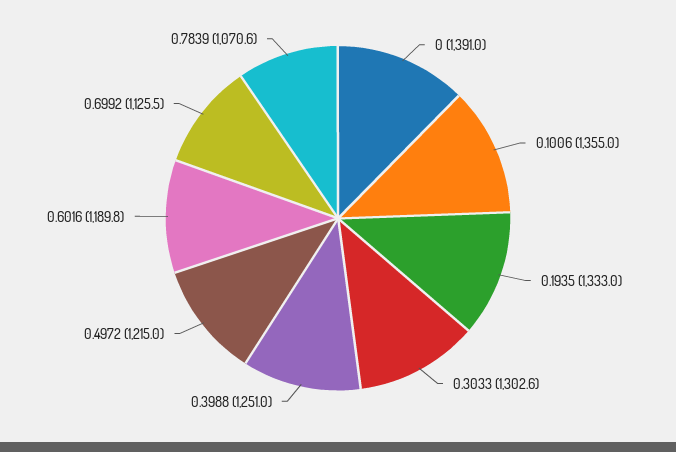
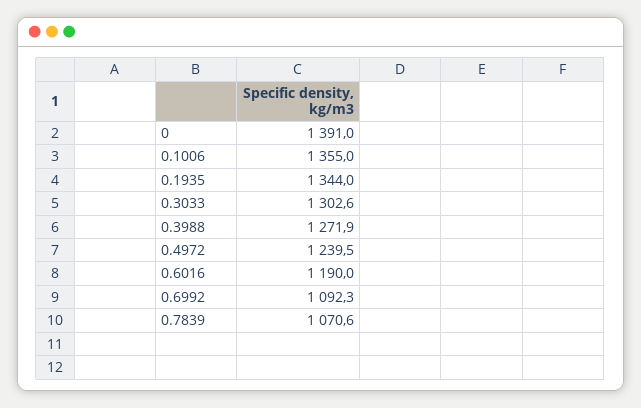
  {
    "0": 1391,
    "0.1006": 1355,
-   "0.1935": 1333,
+   "0.1935": 1344,
    "0.3033": 1302.6,
-   "0.3988": 1251,
+   "0.3988": 1271.9,
-   "0.4972": 1215,
+   "0.4972": 1239.5,
-   "0.6016": 1189.8,
+   "0.6016": 1190,
-   "0.6992": 1125.5,
+   "0.6992": 1092.3,
    "0.7839": 1070.6
  }

